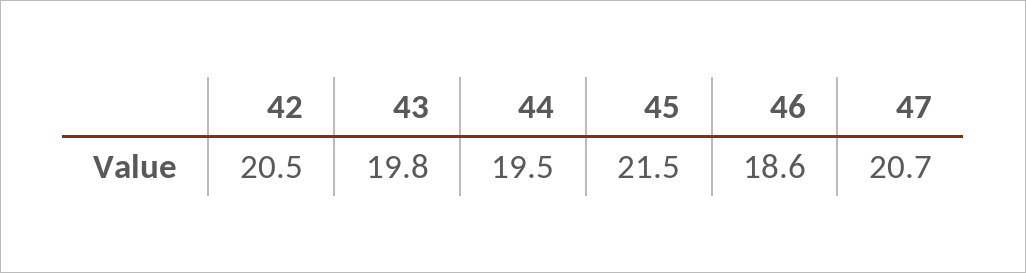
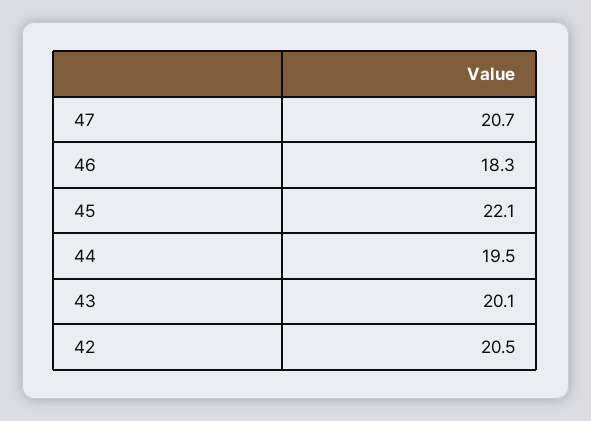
  {
    "42": 20.5,
-   "43": 19.8,
+   "43": 20.1,
    "44": 19.5,
-   "45": 21.5,
+   "45": 22.1,
-   "46": 18.6,
+   "46": 18.3,
    "47": 20.7
  }

